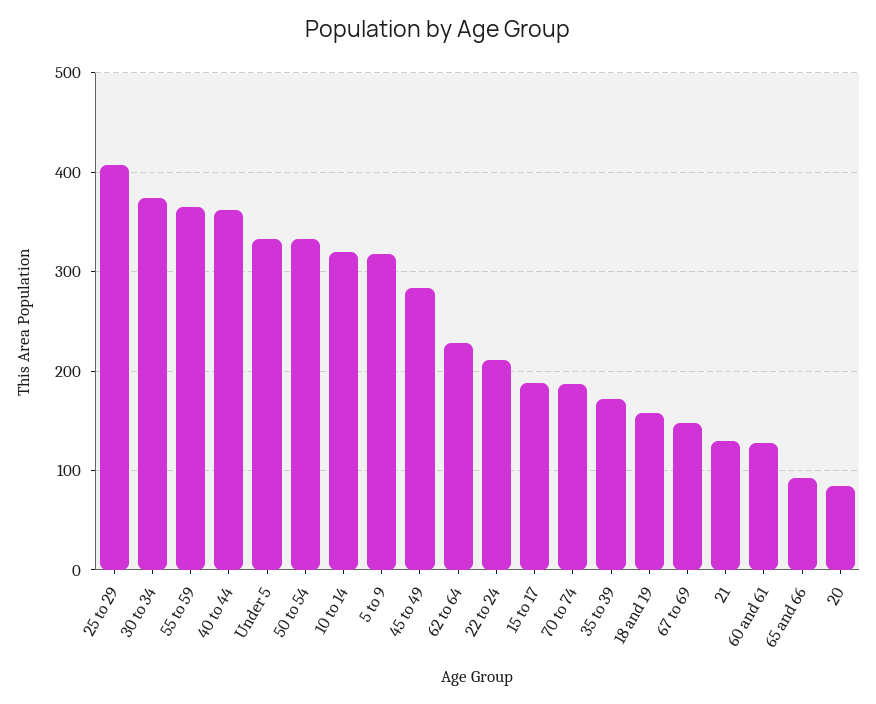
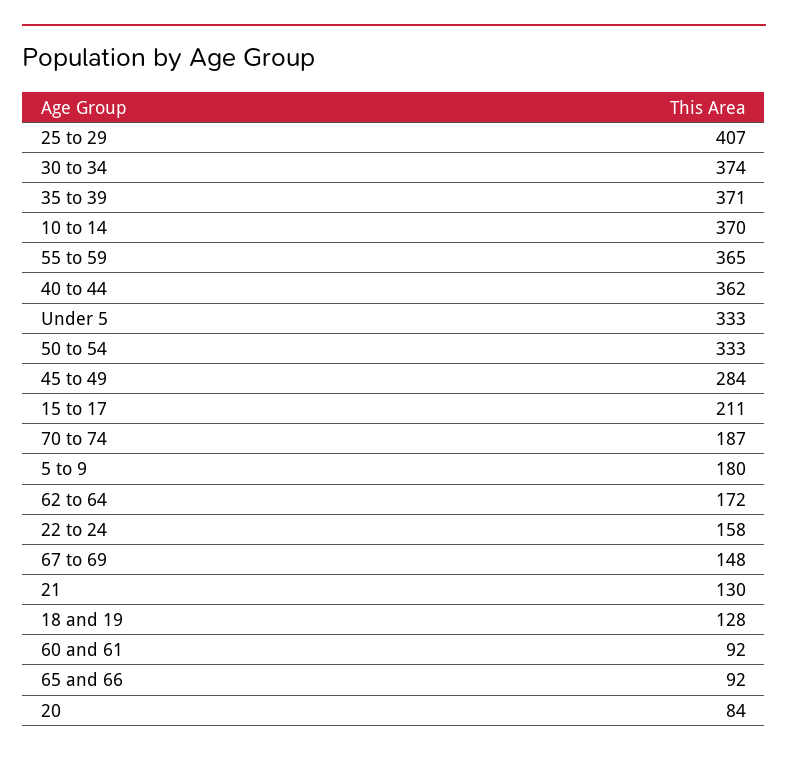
  {
    "25 to 29": 407,
    "30 to 34": 374,
    "55 to 59": 365,
    "40 to 44": 362,
    "Under 5": 333,
    "50 to 54": 333,
-   "10 to 14": 320,
+   "10 to 14": 370,
-   "5 to 9": 320,
+   "5 to 9": 180,
    "45 to 49": 284,
-   "62 to 64": 230,
+   "62 to 64": 172,
-   "22 to 24": 210,
+   "22 to 24": 158,
-   "15 to 17": 190,
+   "15 to 17": 211,
    "70 to 74": 187,
-   "35 to 39": 170,
+   "35 to 39": 371,
-   "18 and 19": 160,
+   "18 and 19": 128,
    "67 to 69": 148,
    "21": 130,
-   "60 and 61": 130,
+   "60 and 61": 92,
    "65 and 66": 92,
    "20": 84
  }

